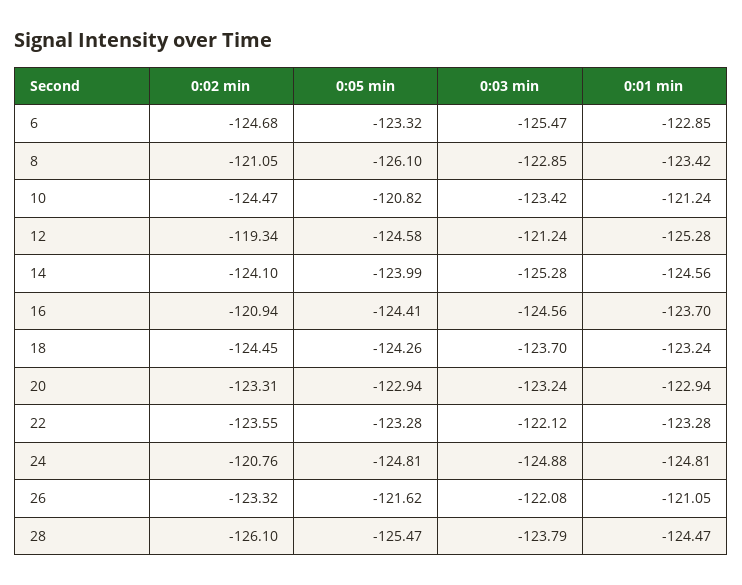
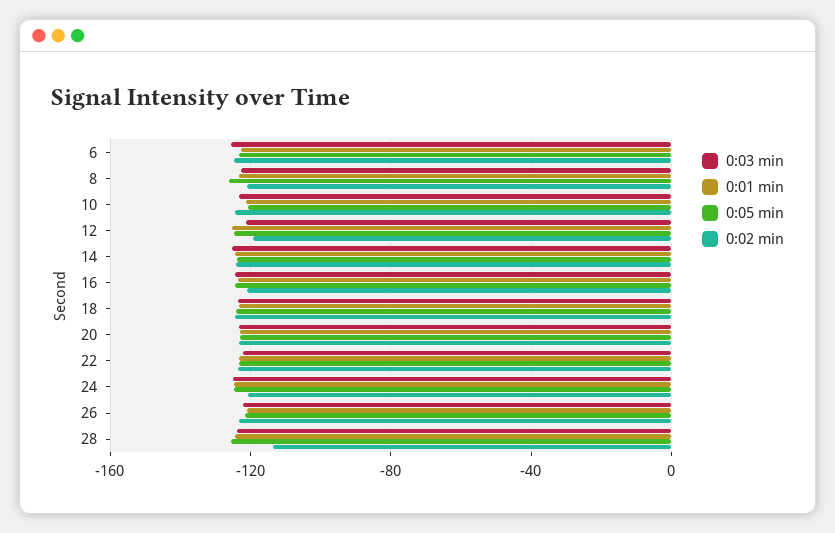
  {
    "0:02 min": {
      "6": -124.68,
      "8": -121.05,
      "10": -124.47,
      "12": -119.34,
      "14": -124.1,
      "16": -120.94,
      "18": -124.45,
      "20": -123.31,
      "22": -123.55,
      "24": -120.76,
      "26": -123.32,
-     "28": -126.1
+     "28": -115
    },
    "0:05 min": {
      "6": -123.32,
      "8": -126.1,
      "10": -120.82,
      "12": -124.58,
      "14": -123.99,
      "16": -124.41,
      "18": -124.26,
      "20": -122.94,
      "22": -123.28,
      "24": -124.81,
      "26": -121.62,
      "28": -125.47
    },
    "0:03 min": {
      "6": -125.47,
      "8": -122.85,
      "10": -123.42,
      "12": -121.24,
      "14": -125.28,
      "16": -124.56,
      "18": -123.7,
      "20": -123.24,
      "22": -122.12,
      "24": -124.88,
      "26": -122.08,
      "28": -123.79
    },
    "0:01 min": {
      "6": -122.85,
      "8": -123.42,
      "10": -121.24,
      "12": -125.28,
      "14": -124.56,
      "16": -123.7,
      "18": -123.24,
      "20": -122.94,
      "22": -123.28,
      "24": -124.81,
      "26": -121.05,
      "28": -124.47
    }
  }

